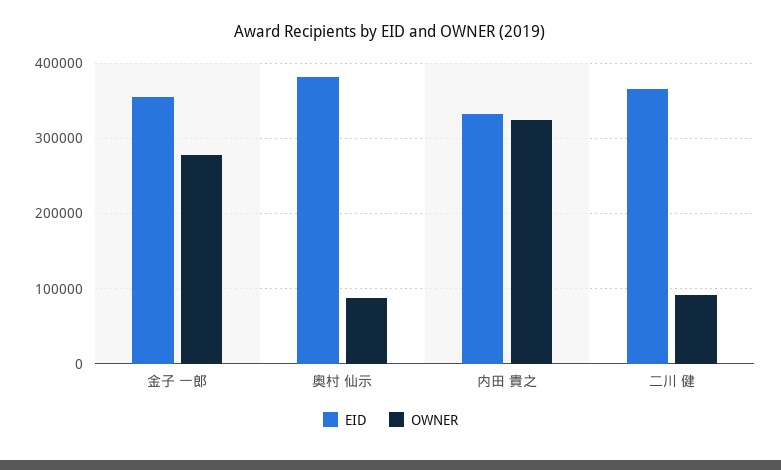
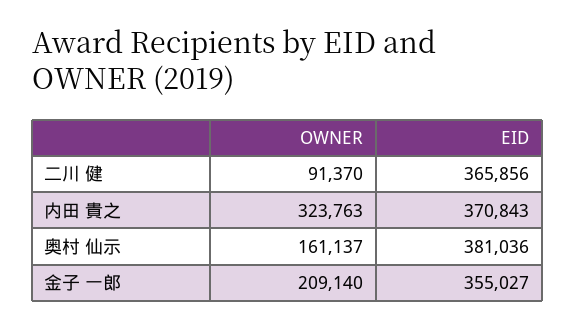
  {
    "EID": {
      "金子 一郎": 355027,
      "奥村 仙示": 381036,
-     "内田 貴之": 330000,
+     "内田 貴之": 370843,
      "二川 健": 365856
    },
    "OWNER": {
-     "金子 一郎": 280000,
+     "金子 一郎": 209140,
-     "奥村 仙示": 90000,
+     "奥村 仙示": 161137,
      "内田 貴之": 323763,
      "二川 健": 91370
    }
  }

